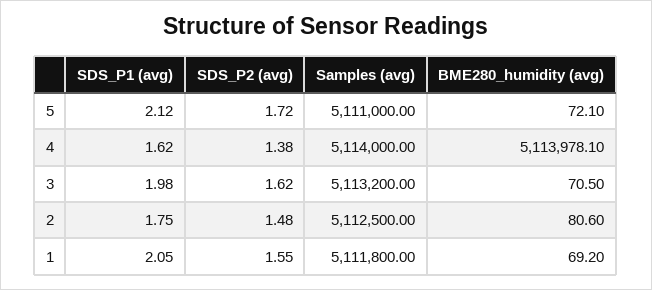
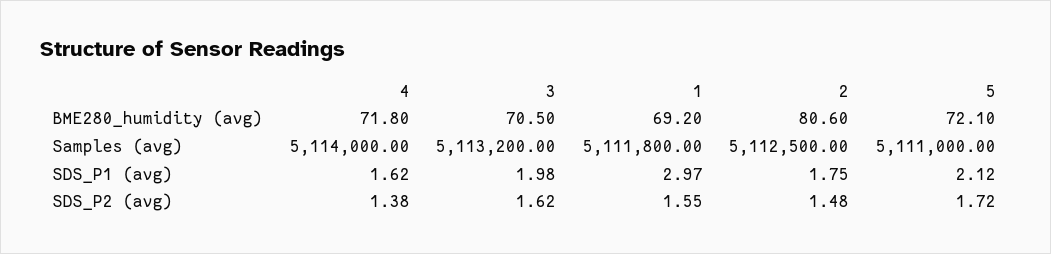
  {
    "SDS_P1 (avg)": {
      "5": 2.12,
      "4": 1.62,
      "3": 1.98,
      "2": 1.75,
-     "1": 2.05
+     "1": 2.97
    },
    "SDS_P2 (avg)": {
      "5": 1.72,
      "4": 1.38,
      "3": 1.62,
      "2": 1.48,
      "1": 1.55
    },
    "Samples (avg)": {
      "5": 5111000,
      "4": 5114000,
      "3": 5113200,
      "2": 5112500,
      "1": 5111800
    },
    "BME280_humidity (avg)": {
      "5": 72.1,
-     "4": 5113978.1,
+     "4": 71.8,
      "3": 70.5,
      "2": 80.6,
      "1": 69.2
    }
  }

